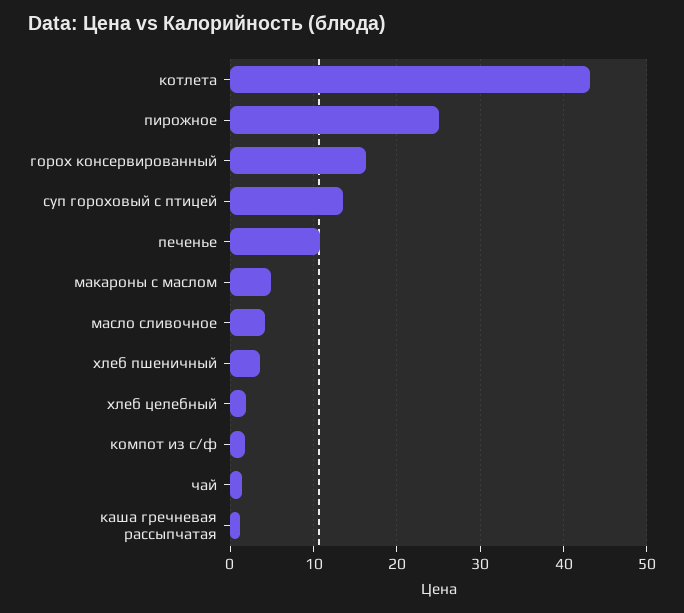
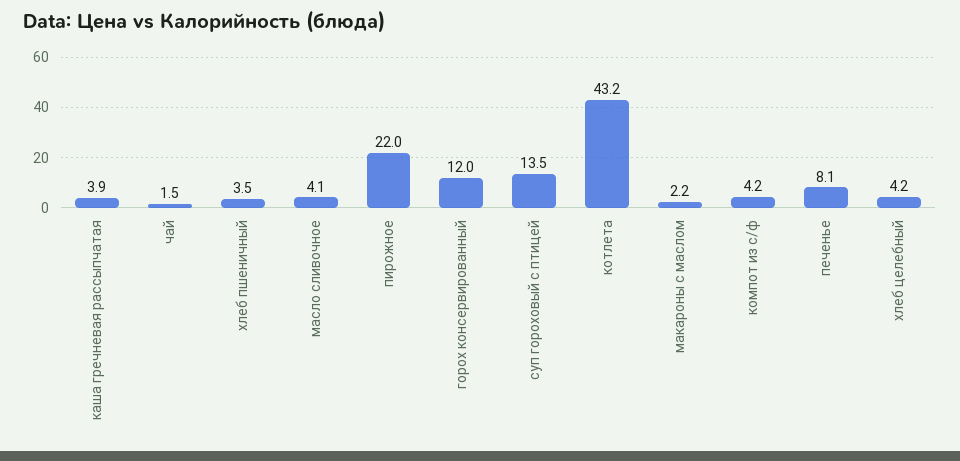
  {
    "котлета": 43.2,
-   "пирожное": 25,
+   "пирожное": 22,
-   "горох консервированный": 16,
+   "горох консервированный": 12,
    "суп гороховый с птицей": 13.5,
-   "печенье": 11,
+   "печенье": 8.1,
-   "макароны с маслом": 5,
+   "макароны с маслом": 2.2,
    "масло сливочное": 4.1,
    "хлеб пшеничный": 3.5,
-   "хлеб целебный": 2,
+   "хлеб целебный": 4.2,
-   "компот из с/ф": 2,
+   "компот из с/ф": 4.2,
    "чай": 1.5,
-   "каша гречневая рассыпчатая": 1
+   "каша гречневая рассыпчатая": 3.9
  }

